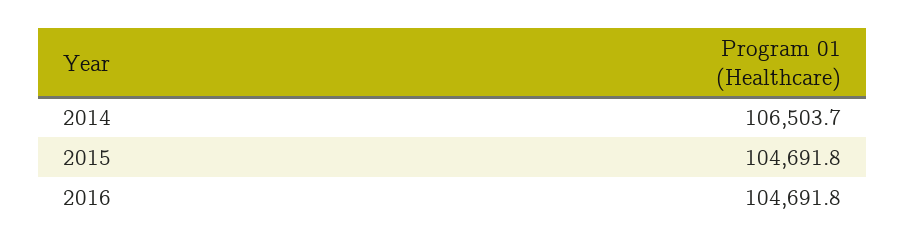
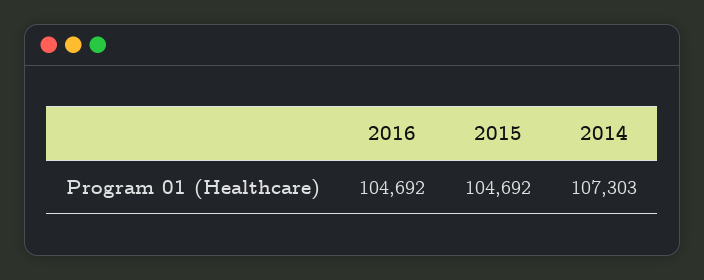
  {
-   "2014": 106503.7,
+   "2014": 107303,
    "2015": 104691.8,
    "2016": 104691.8
  }

